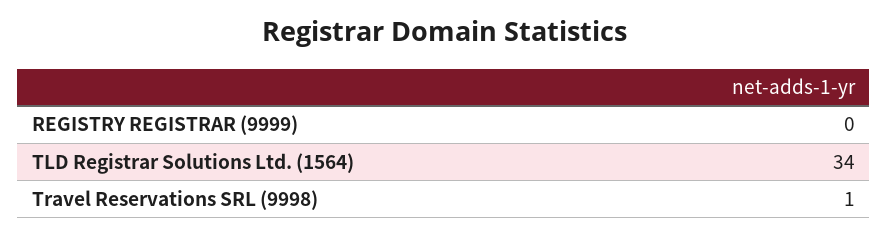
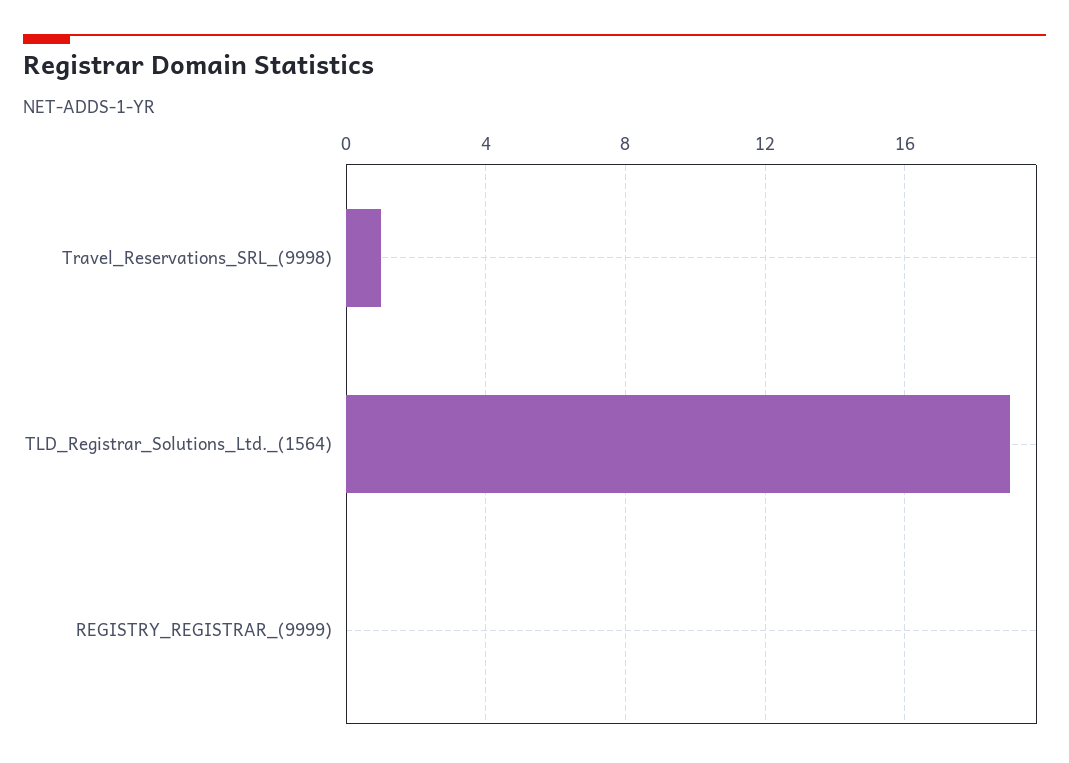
  {
    "REGISTRY REGISTRAR (9999)": 0,
-   "TLD Registrar Solutions Ltd. (1564)": 34,
+   "TLD Registrar Solutions Ltd. (1564)": 19,
    "Travel Reservations SRL (9998)": 1
  }

